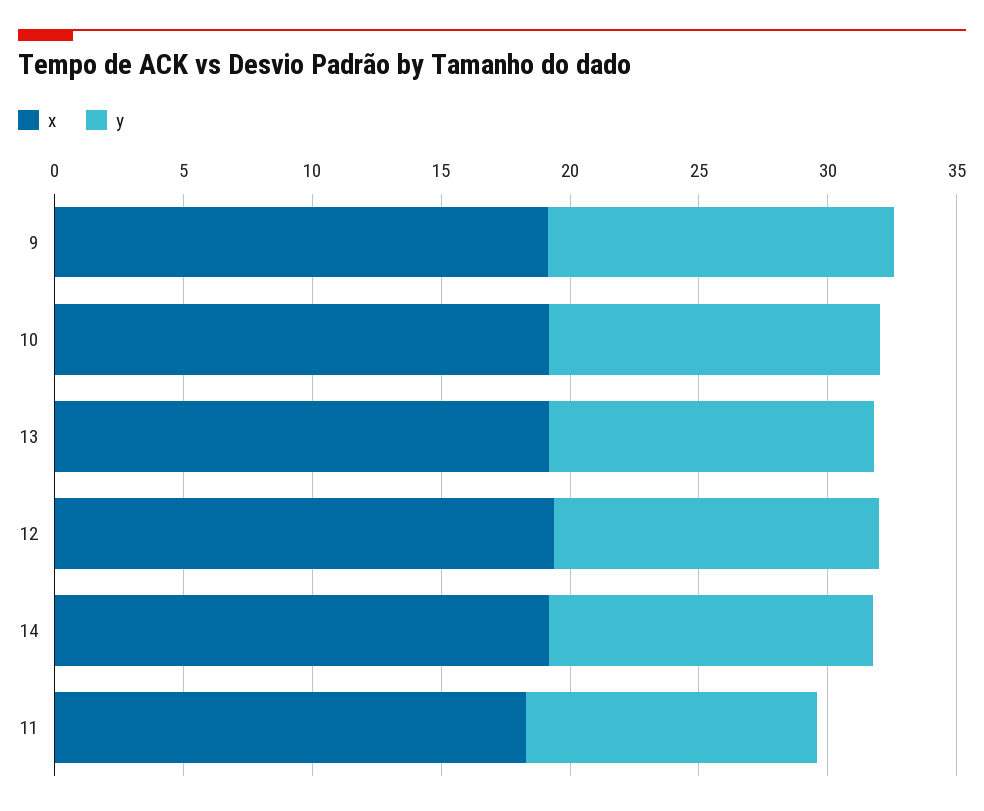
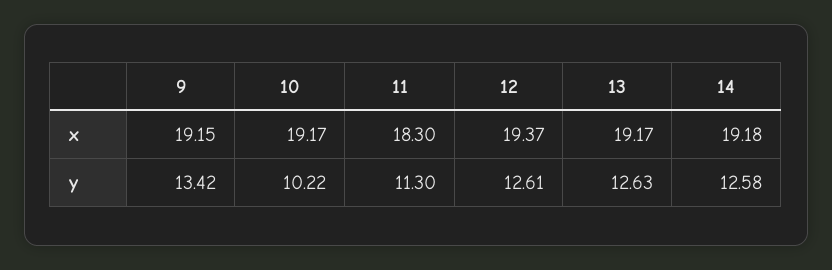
  {
    "x": {
      "9": 19.15,
      "10": 19.17,
      "13": 19.17,
      "12": 19.37,
      "14": 19.18,
      "11": 18.3
    },
    "y": {
      "9": 13.42,
-     "10": 13,
+     "10": 10.22,
      "13": 12.63,
      "12": 12.61,
      "14": 12.58,
      "11": 11.3
    }
  }

